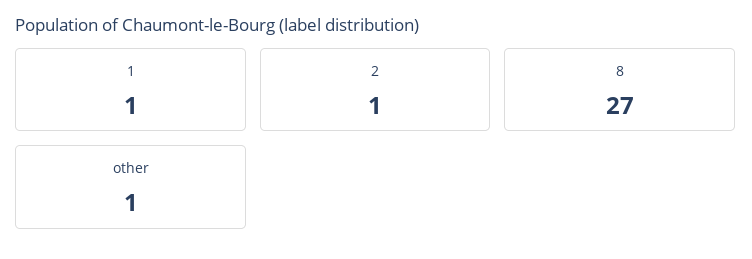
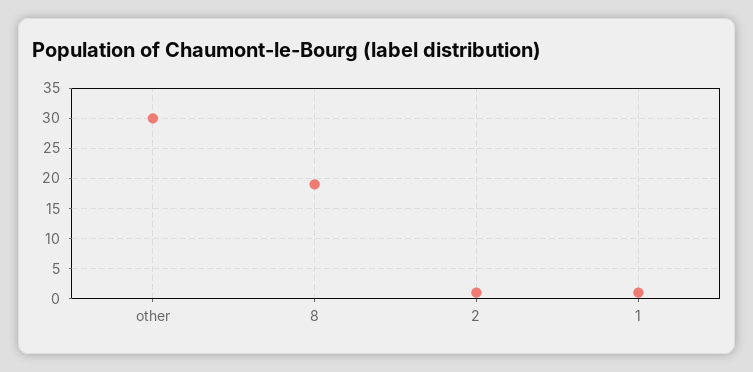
  {
    "1": 1,
    "2": 1,
-   "8": 27,
+   "8": 19,
-   "other": 1
+   "other": 30
  }

